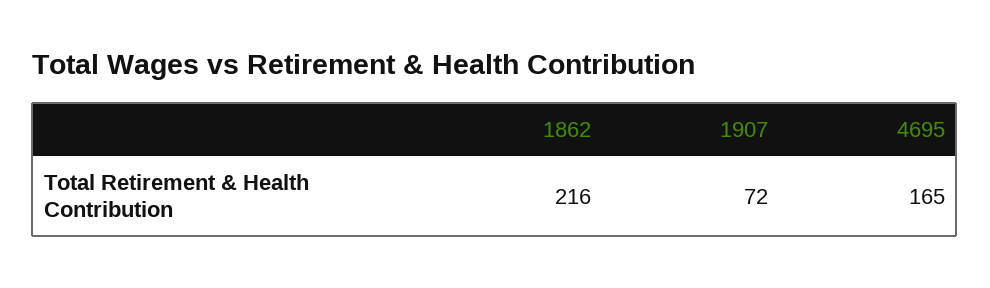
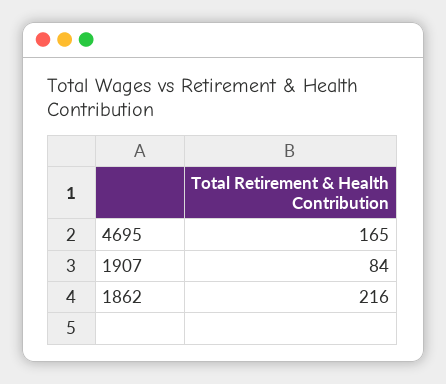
  {
    "1862": 216,
-   "1907": 72,
+   "1907": 84,
    "4695": 165
  }

